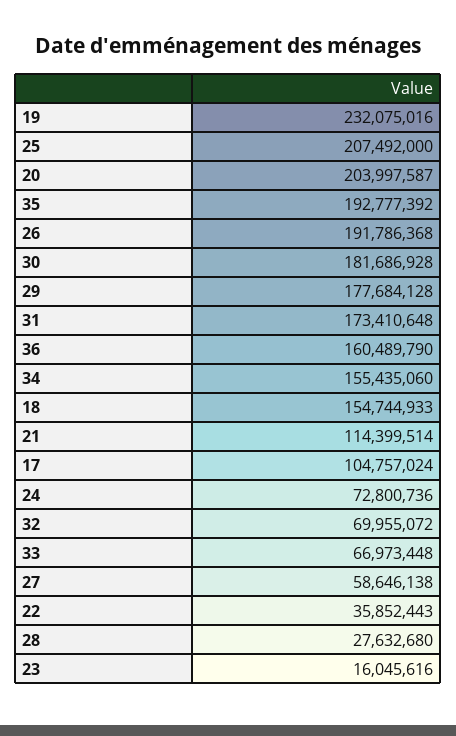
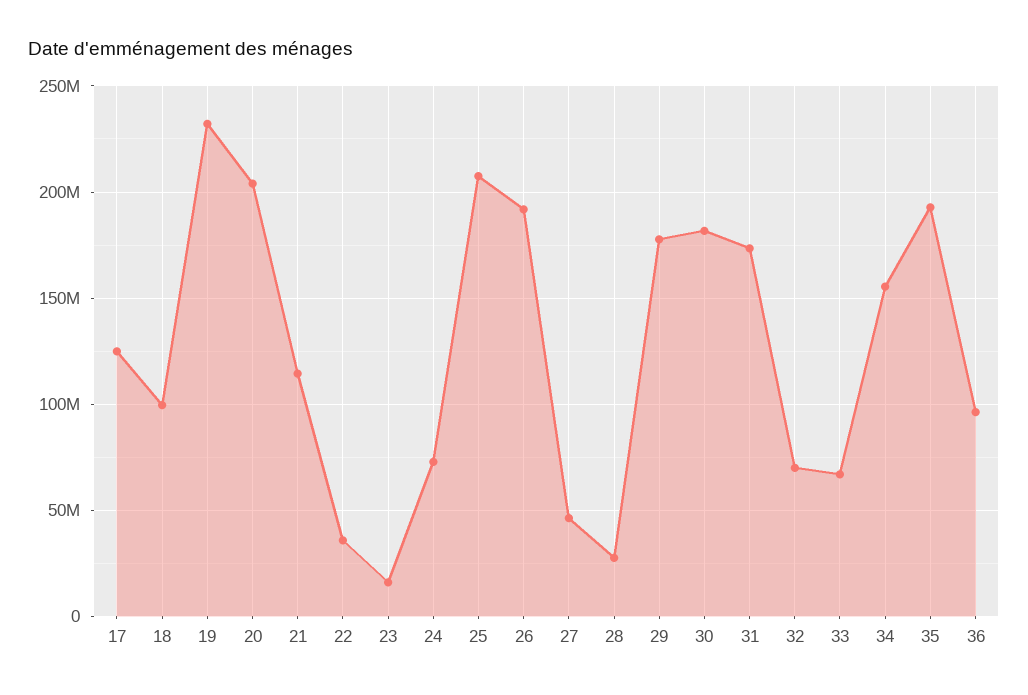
  {
    "19": 232075016,
    "25": 207492000,
    "20": 203997587,
    "35": 192777392,
    "26": 191786368,
    "30": 181686928,
    "29": 177684128,
    "31": 173410648,
-   "36": 160489790,
+   "36": 95000000,
    "34": 155435060,
-   "18": 154744933,
+   "18": 100000000,
    "21": 114399514,
-   "17": 104757024,
+   "17": 125000000,
    "24": 72800736,
    "32": 69955072,
    "33": 66973448,
-   "27": 58646138,
+   "27": 45000000,
    "22": 35852443,
    "28": 27632680,
    "23": 16045616
  }

